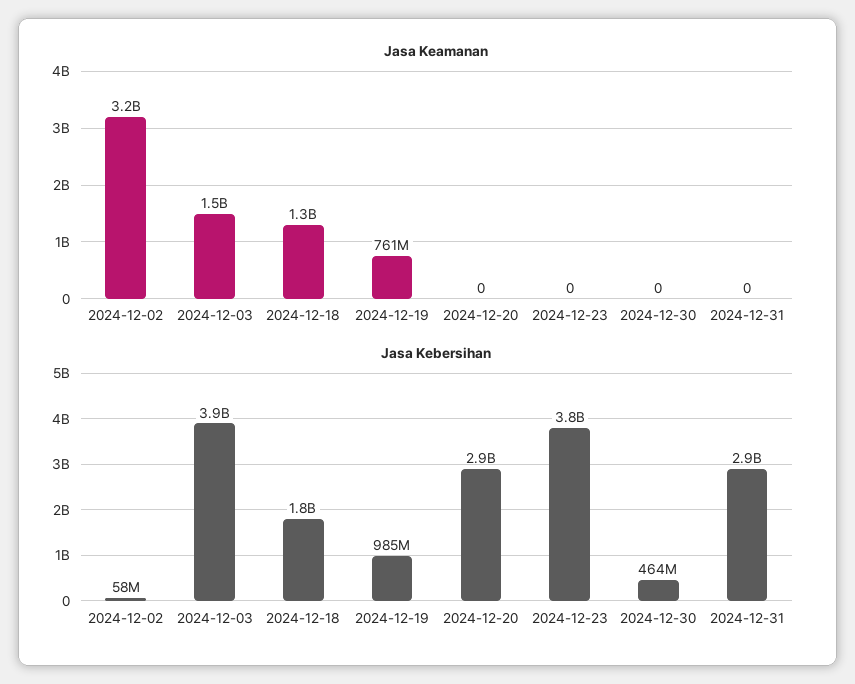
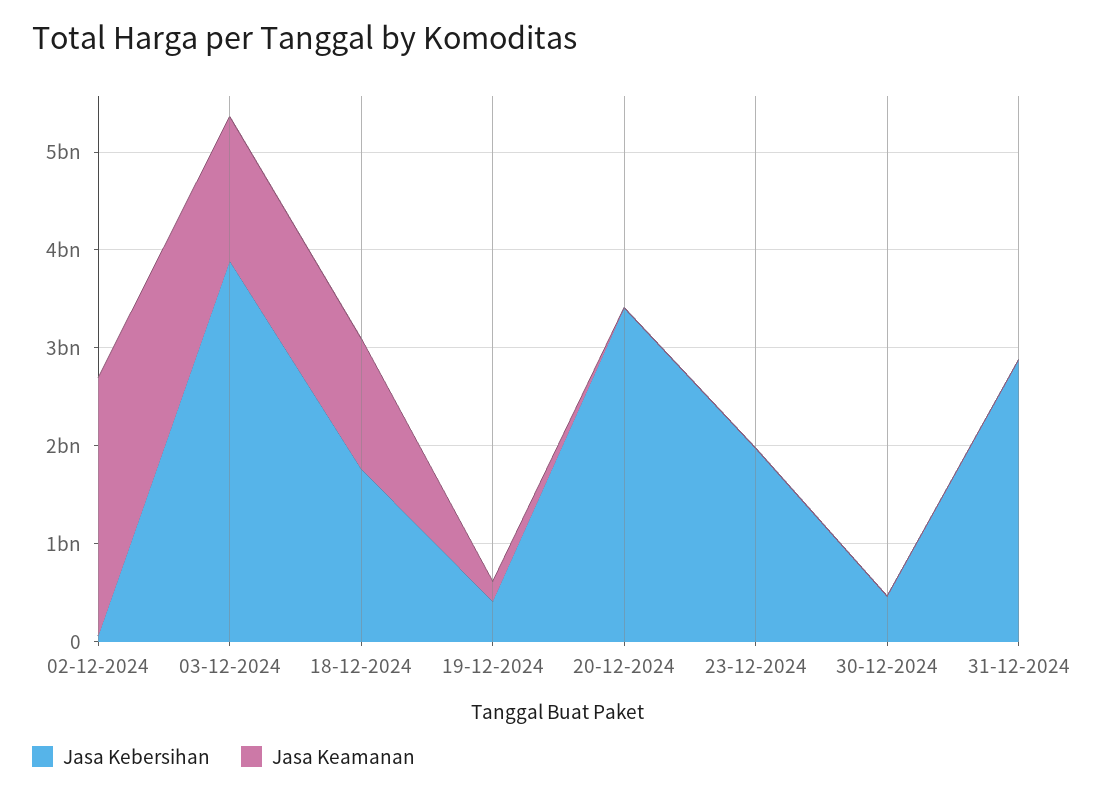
  {
    "Jasa Keamanan": {
-     "2024-12-02": 3200000000,
+     "2024-12-02": 2600000000,
      "2024-12-03": 1500000000,
      "2024-12-18": 1300000000,
-     "2024-12-19": 761000000,
+     "2024-12-19": 200000000,
      "2024-12-20": 0,
      "2024-12-23": 0,
      "2024-12-30": 0,
      "2024-12-31": 0
    },
    "Jasa Kebersihan": {
      "2024-12-02": 58000000,
      "2024-12-03": 3900000000,
      "2024-12-18": 1800000000,
-     "2024-12-19": 985000000,
+     "2024-12-19": 400000000,
-     "2024-12-20": 2900000000,
+     "2024-12-20": 3400000000,
-     "2024-12-23": 3800000000,
+     "2024-12-23": 2000000000,
      "2024-12-30": 464000000,
      "2024-12-31": 2900000000
    }
  }

